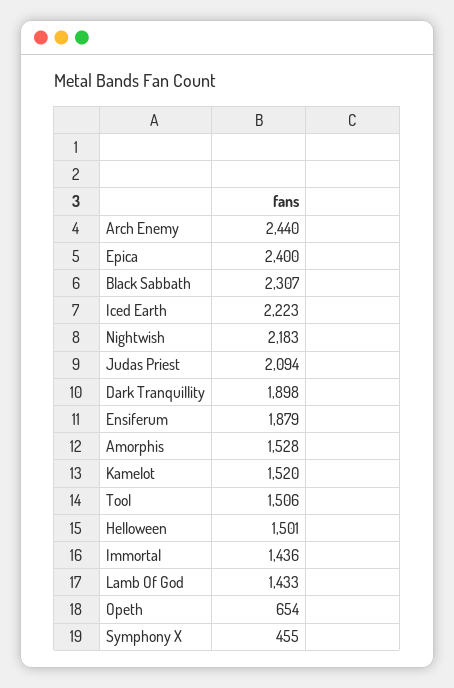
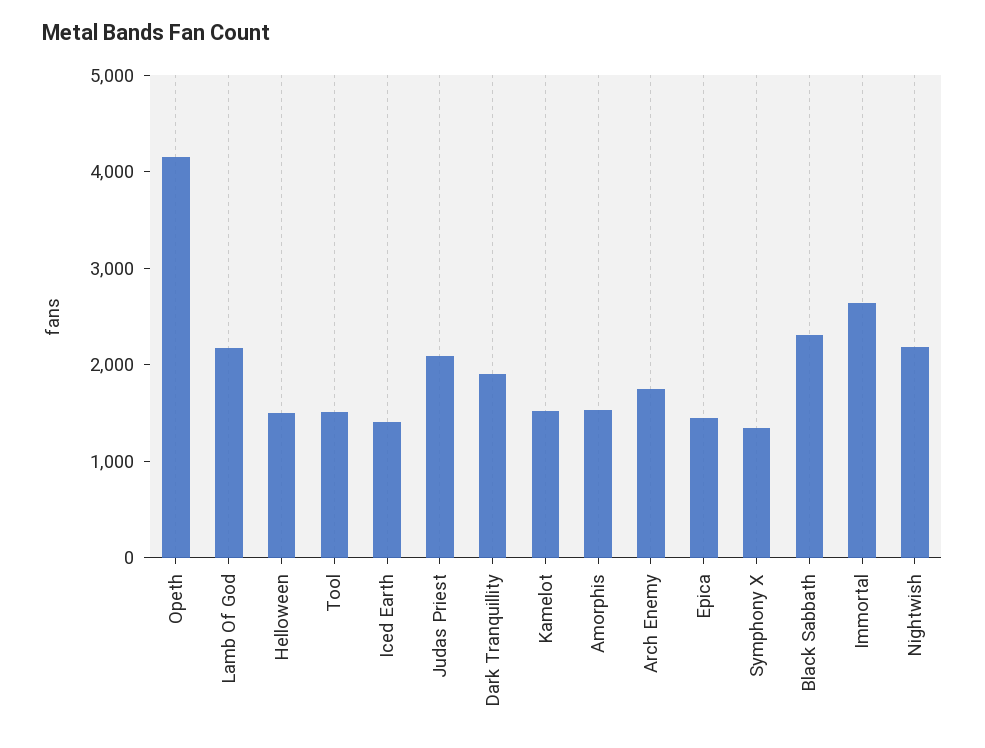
  {
-   "Arch Enemy": 2440,
+   "Arch Enemy": 1800,
-   "Epica": 2400,
+   "Epica": 1400,
    "Black Sabbath": 2307,
-   "Iced Earth": 2223,
+   "Iced Earth": 1400,
    "Nightwish": 2183,
    "Judas Priest": 2094,
    "Dark Tranquillity": 1898,
-   "Ensiferum": 1879,
    "Amorphis": 1528,
    "Kamelot": 1520,
    "Tool": 1506,
    "Helloween": 1501,
-   "Immortal": 1436,
+   "Immortal": 2600,
-   "Lamb Of God": 1433,
+   "Lamb Of God": 2200,
-   "Opeth": 654,
+   "Opeth": 4200,
-   "Symphony X": 455
+   "Symphony X": 1400
  }

